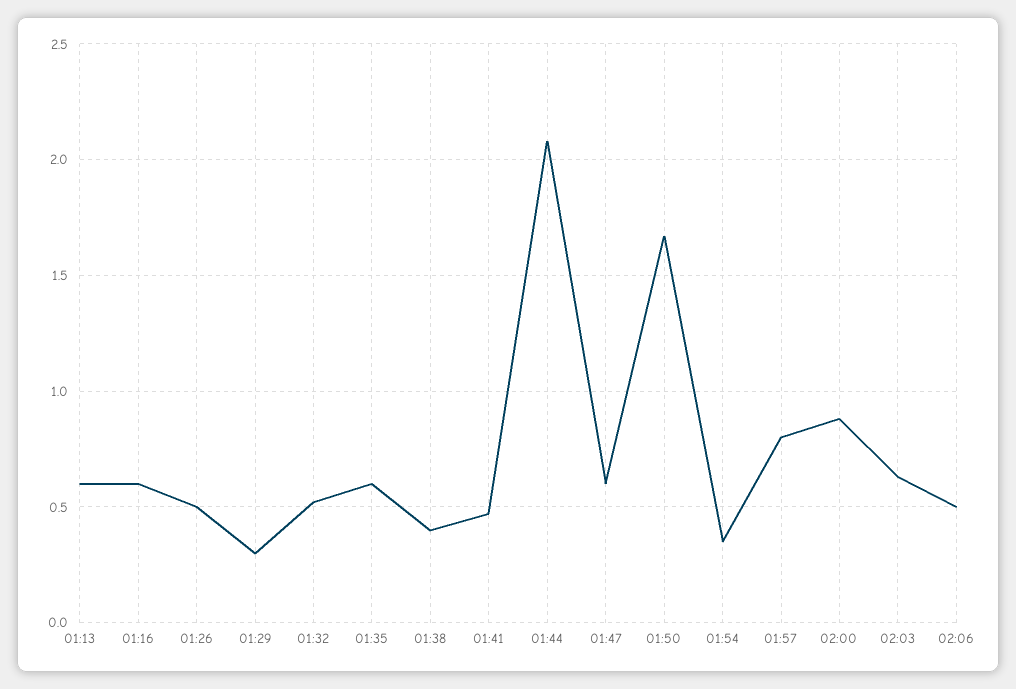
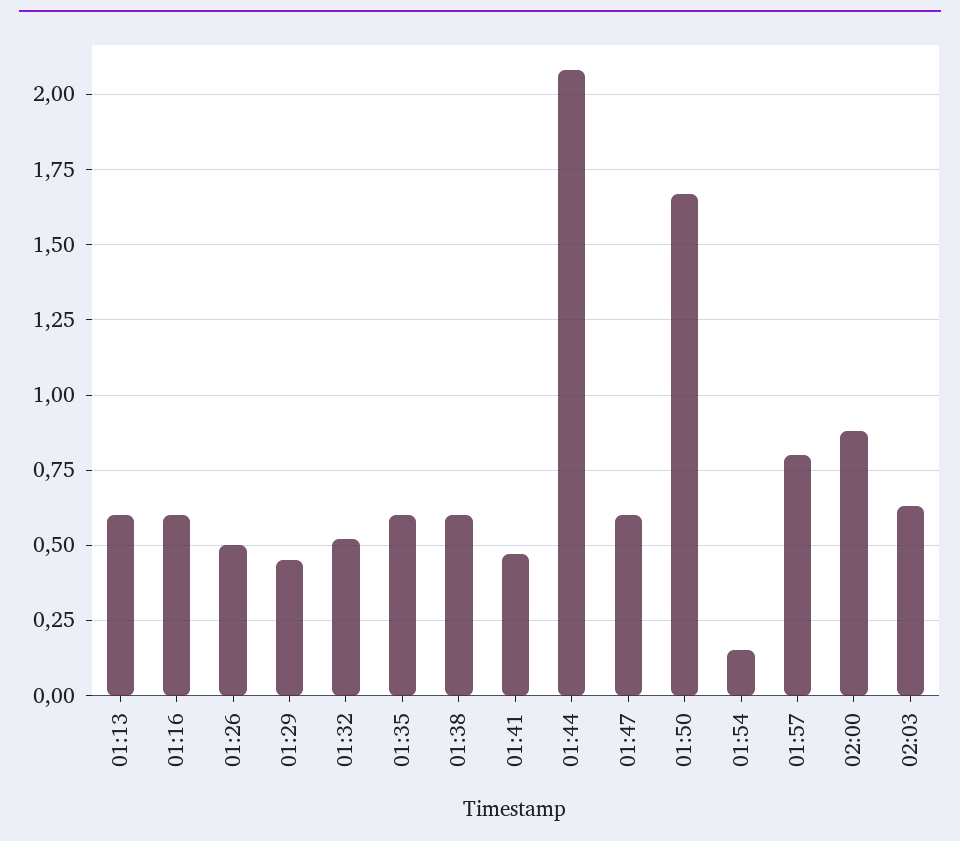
  {
    "01:13": 0.6,
    "01:16": 0.6,
    "01:26": 0.5,
-   "01:29": 0.3,
+   "01:29": 0.45,
    "01:32": 0.5,
    "01:35": 0.6,
-   "01:38": 0.4,
+   "01:38": 0.6,
    "01:41": 0.45,
    "01:44": 2.1,
    "01:47": 0.6,
    "01:50": 1.65,
-   "01:54": 0.35,
+   "01:54": 0.15,
    "01:57": 0.8,
    "02:00": 0.9,
-   "02:03": 0.65,
+   "02:03": 0.65
-   "02:06": 0.5
  }

